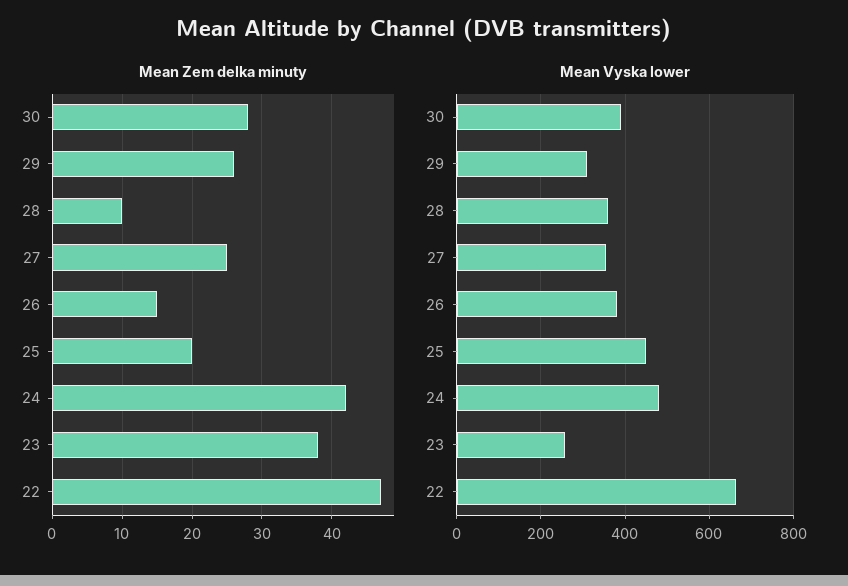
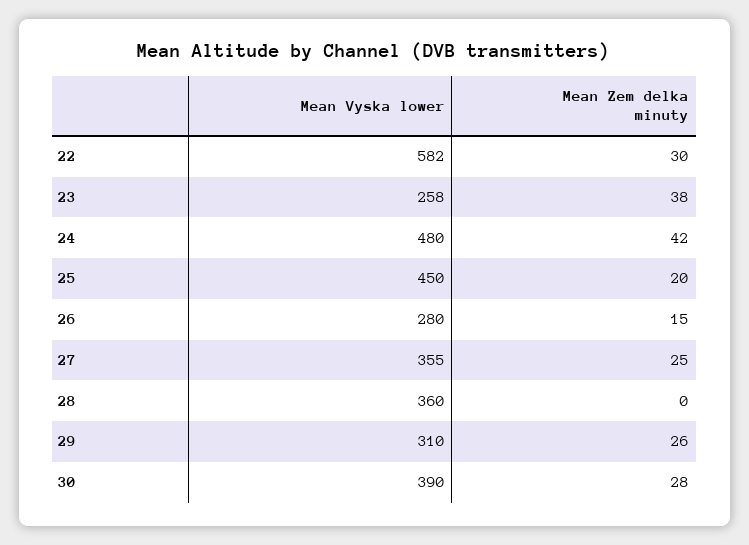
  {
    "Mean Zem delka minuty": {
      "30": 28,
      "29": 26,
-     "28": 10,
+     "28": 0,
      "27": 25,
      "26": 15,
      "25": 20,
      "24": 42,
      "23": 38,
-     "22": 47
+     "22": 30
    },
    "Mean Vyska lower": {
      "30": 390,
      "29": 310,
      "28": 360,
      "27": 355,
-     "26": 380,
+     "26": 280,
      "25": 450,
      "24": 480,
      "23": 258,
-     "22": 660
+     "22": 582
    }
  }

